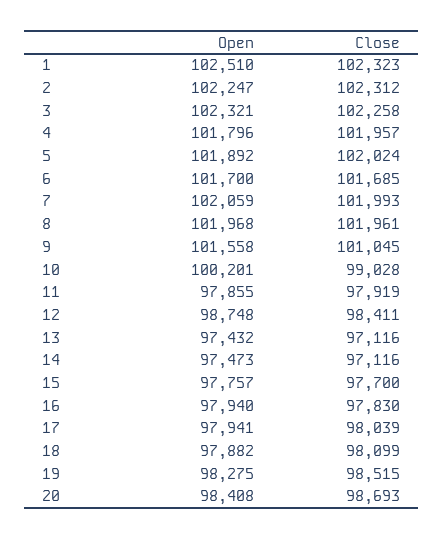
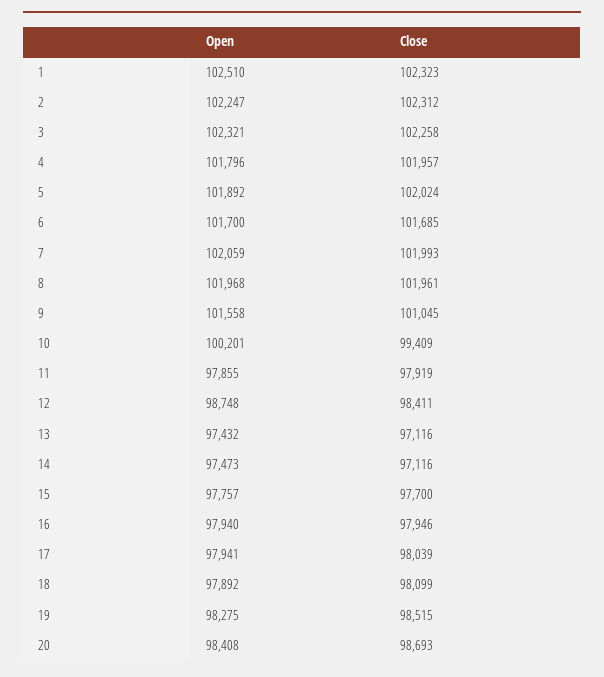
  {
    "Open": {
      "1": 102510,
      "2": 102247,
      "3": 102321,
      "4": 101796,
      "5": 101892,
      "6": 101700,
      "7": 102059,
      "8": 101968,
      "9": 101558,
      "10": 100201,
      "11": 97855,
      "12": 98748,
      "13": 97432,
      "14": 97473,
      "15": 97757,
      "16": 97940,
      "17": 97941,
-     "18": 97882,
+     "18": 97892,
      "19": 98275,
      "20": 98408
    },
    "Close": {
      "1": 102323,
      "2": 102312,
      "3": 102258,
      "4": 101957,
      "5": 102024,
      "6": 101685,
      "7": 101993,
      "8": 101961,
      "9": 101045,
-     "10": 99028,
+     "10": 99409,
      "11": 97919,
      "12": 98411,
      "13": 97116,
      "14": 97116,
      "15": 97700,
-     "16": 97830,
+     "16": 97946,
      "17": 98039,
      "18": 98099,
      "19": 98515,
      "20": 98693
    }
  }

